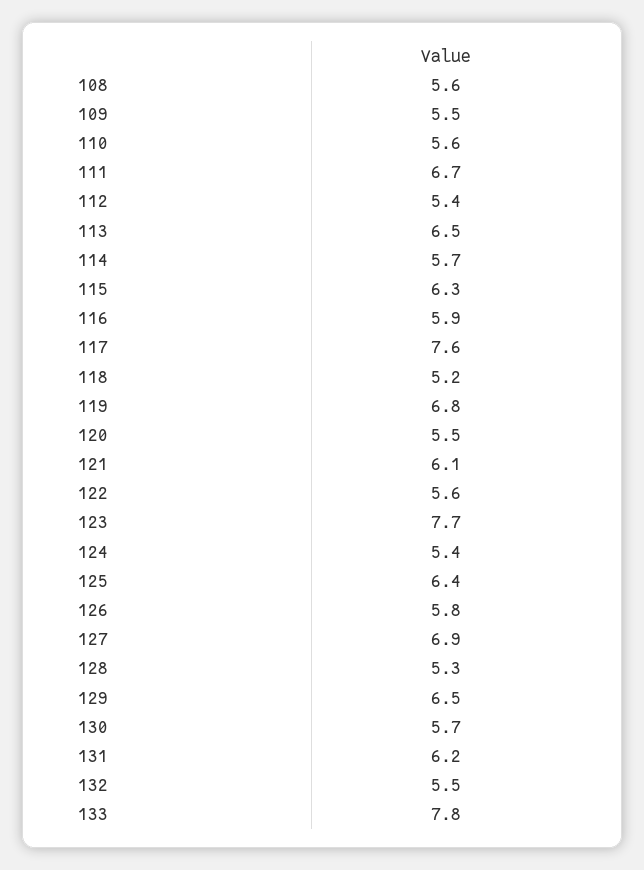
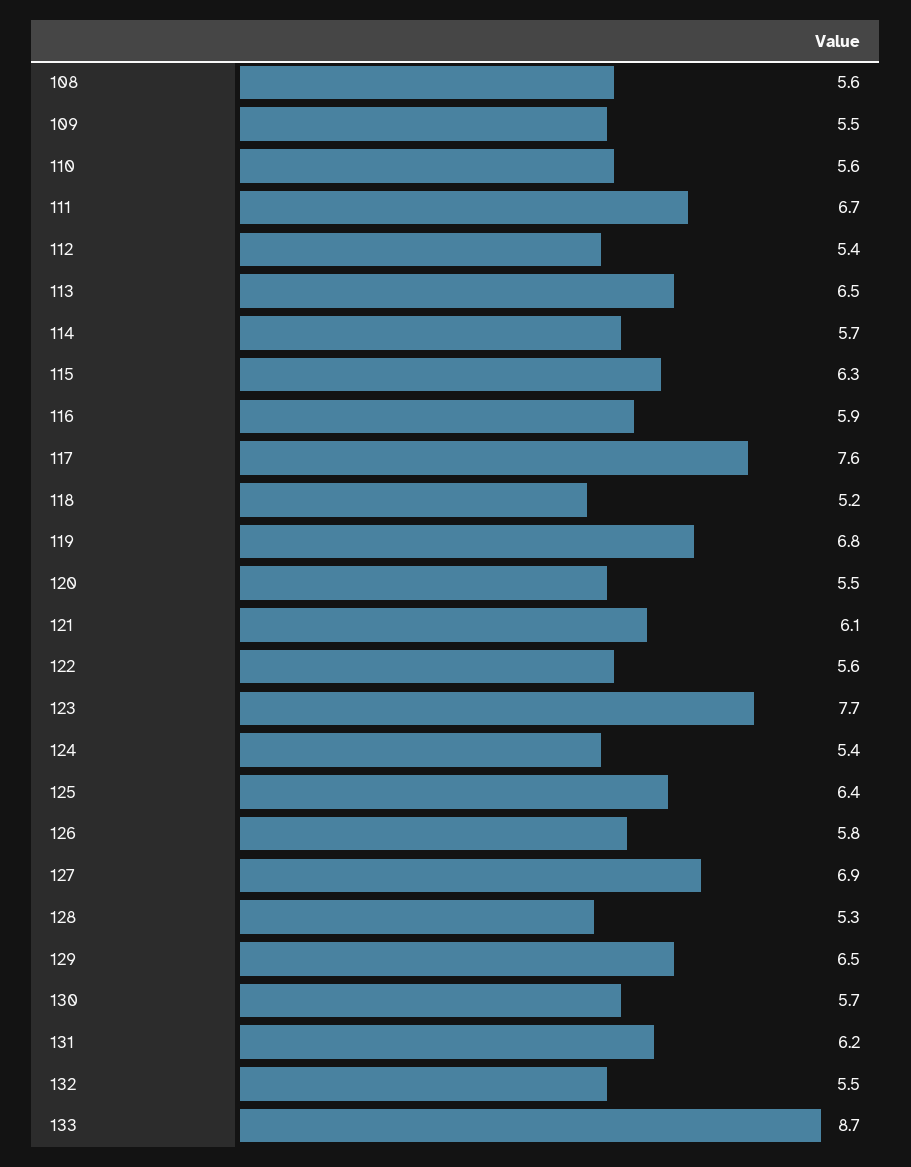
  {
    "108": 5.6,
    "109": 5.5,
    "110": 5.6,
    "111": 6.7,
    "112": 5.4,
    "113": 6.5,
    "114": 5.7,
    "115": 6.3,
    "116": 5.9,
    "117": 7.6,
    "118": 5.2,
    "119": 6.8,
    "120": 5.5,
    "121": 6.1,
    "122": 5.6,
    "123": 7.7,
    "124": 5.4,
    "125": 6.4,
    "126": 5.8,
    "127": 6.9,
    "128": 5.3,
    "129": 6.5,
    "130": 5.7,
    "131": 6.2,
    "132": 5.5,
-   "133": 7.8
+   "133": 8.7
  }

